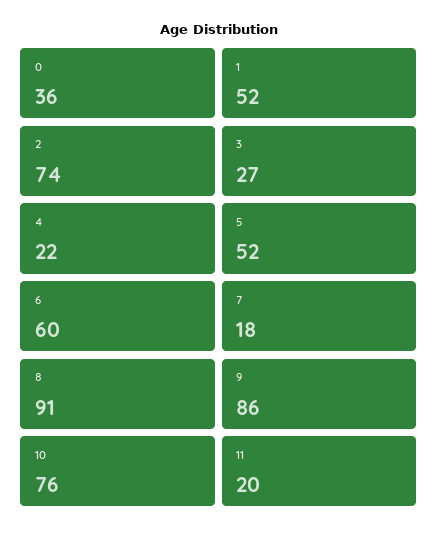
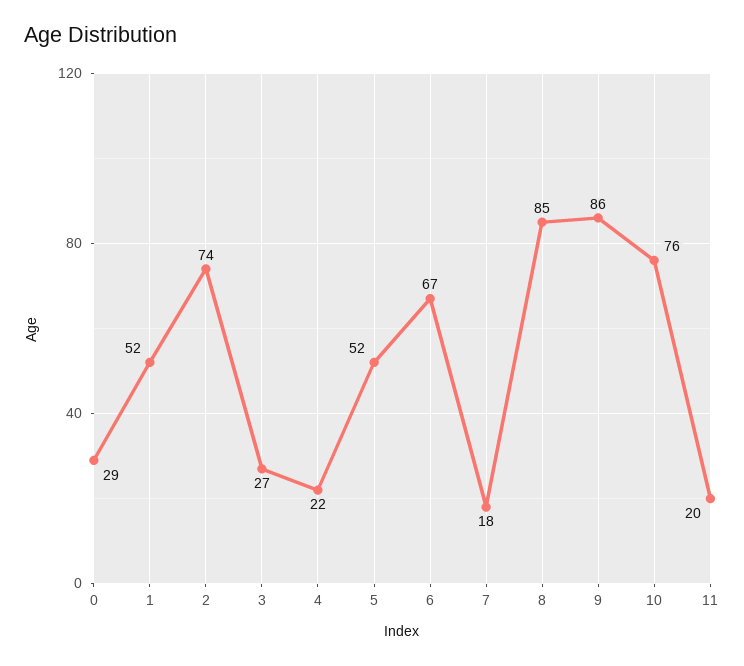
  {
-   "0": 36,
+   "0": 29,
    "1": 52,
    "2": 74,
    "3": 27,
    "4": 22,
    "5": 52,
-   "6": 60,
+   "6": 67,
    "7": 18,
-   "8": 91,
+   "8": 85,
    "9": 86,
    "10": 76,
    "11": 20
  }

